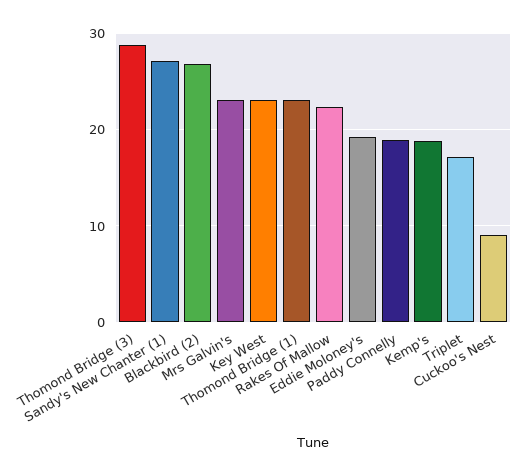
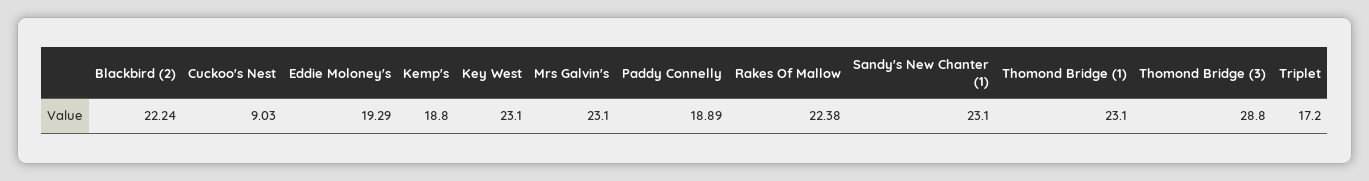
  {
    "Thomond Bridge (3)": 28.8,
-   "Sandy's New Chanter (1)": 27,
+   "Sandy's New Chanter (1)": 23.1,
-   "Blackbird (2)": 27,
+   "Blackbird (2)": 22.24,
    "Mrs Galvin's": 23.1,
    "Key West": 23.1,
    "Thomond Bridge (1)": 23.1,
    "Rakes Of Mallow": 22.38,
    "Eddie Moloney's": 19.29,
    "Paddy Connelly": 18.89,
    "Kemp's": 18.8,
    "Triplet": 17.2,
    "Cuckoo's Nest": 9.03
  }

